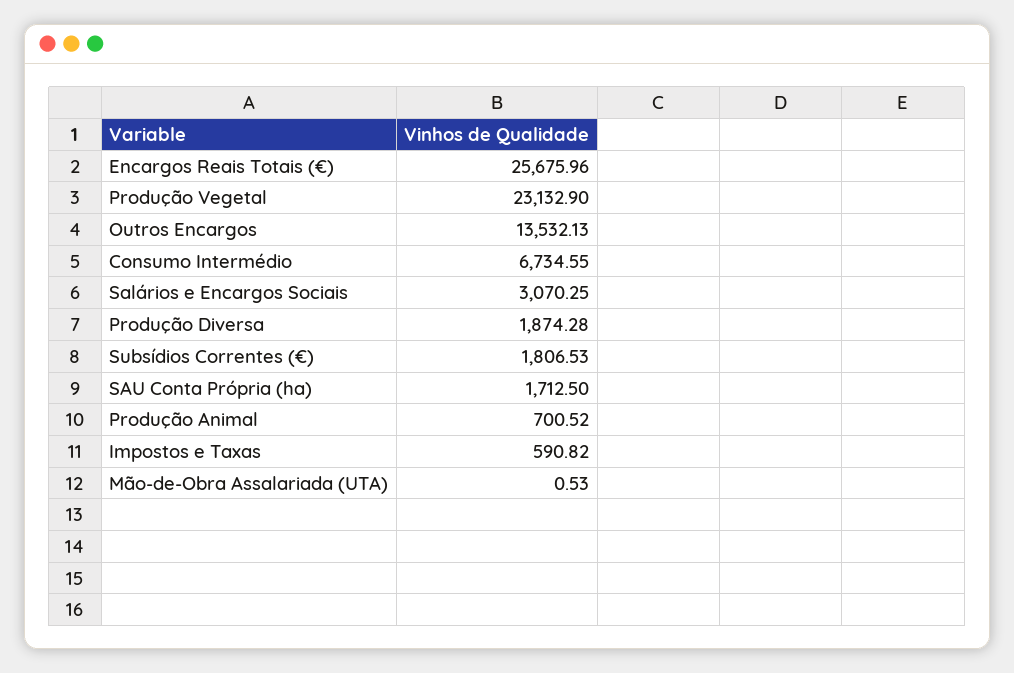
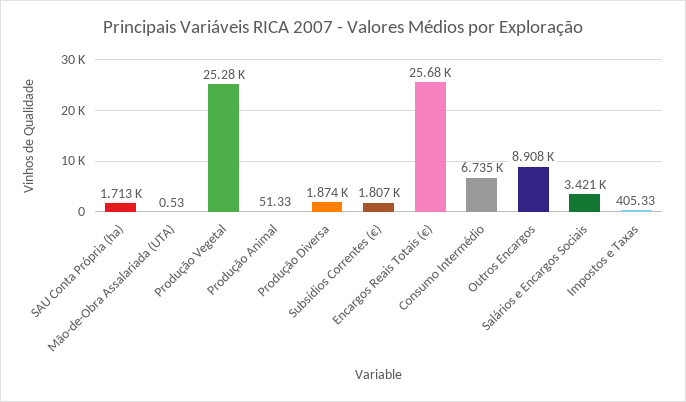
  {
    "Encargos Reais Totais (€)": 25675.96,
-   "Produção Vegetal": 23132.9,
+   "Produção Vegetal": 25280,
-   "Outros Encargos": 13532.13,
+   "Outros Encargos": 8908,
    "Consumo Intermédio": 6734.55,
-   "Salários e Encargos Sociais": 3070.25,
+   "Salários e Encargos Sociais": 3421,
    "Produção Diversa": 1874.28,
    "Subsídios Correntes (€)": 1806.53,
    "SAU Conta Própria (ha)": 1712.5,
-   "Produção Animal": 700.52,
+   "Produção Animal": 51.33,
-   "Impostos e Taxas": 590.82,
+   "Impostos e Taxas": 405.33,
    "Mão-de-Obra Assalariada (UTA)": 0.53
  }

